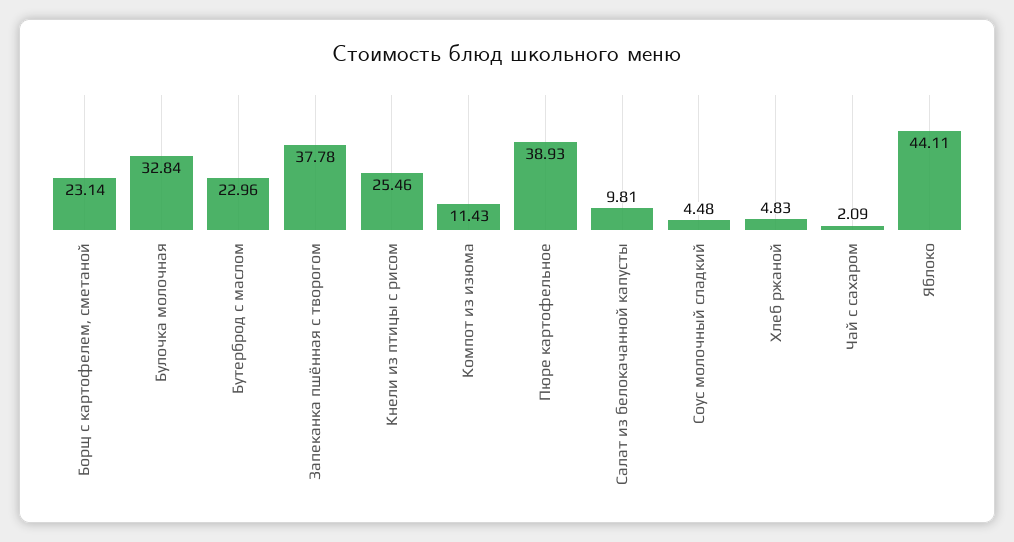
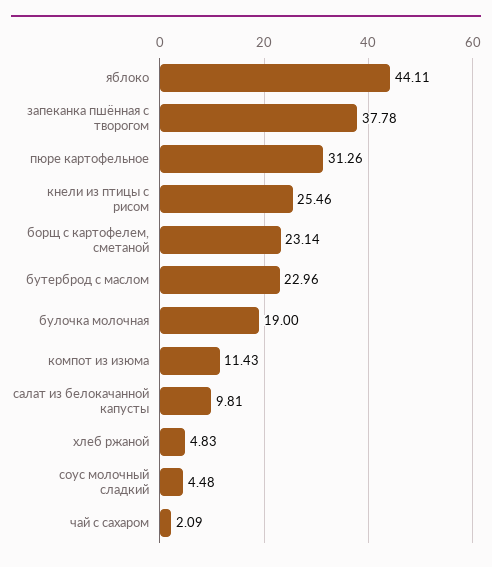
  {
    "Борщ с картофелем, сметаной": 23.14,
-   "Булочка молочная": 32.84,
+   "Булочка молочная": 19,
    "Бутерброд с маслом": 22.96,
    "Запеканка пшённая с творогом": 37.78,
    "Кнели из птицы с рисом": 25.46,
    "Компот из изюма": 11.43,
-   "Пюре картофельное": 38.93,
+   "Пюре картофельное": 31.26,
    "Салат из белокачанной капусты": 9.81,
    "Соус молочный сладкий": 4.48,
    "Хлеб ржаной": 4.83,
    "Чай с сахаром": 2.09,
    "Яблоко": 44.11
  }

